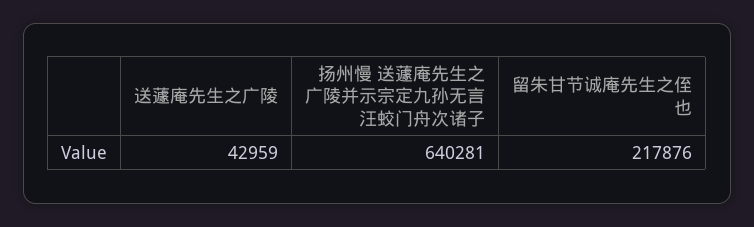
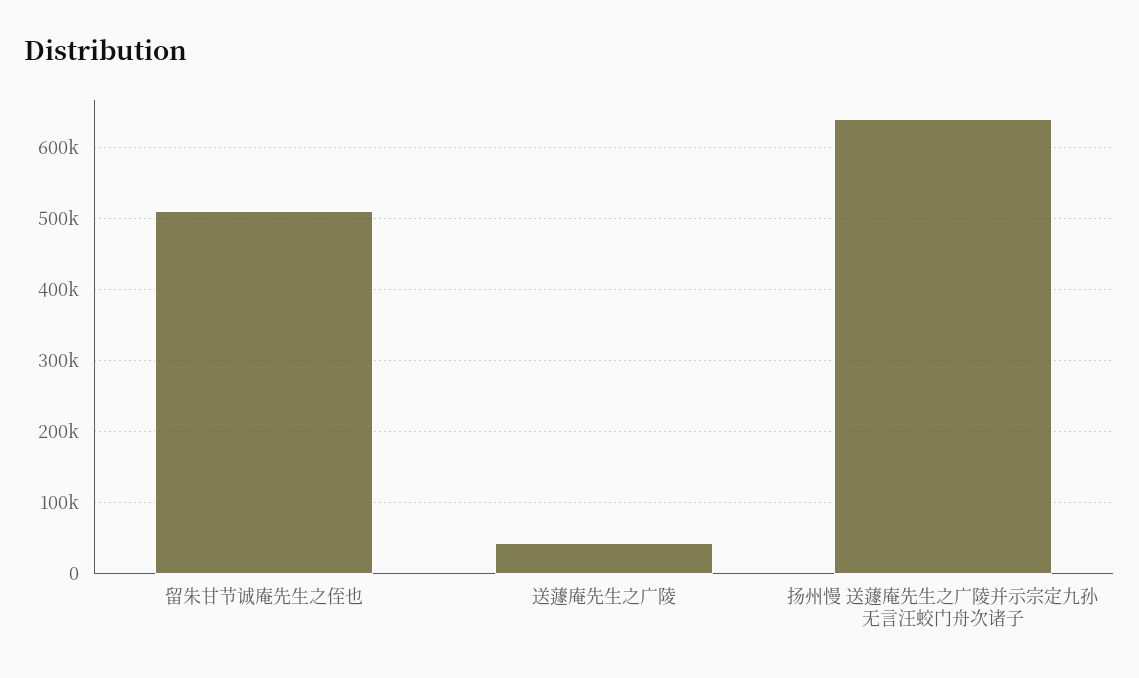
  {
    "送蘧庵先生之广陵": 42959,
    "扬州慢 送蘧庵先生之广陵并示宗定九孙无言汪蛟门舟次诸子": 640281,
-   "留朱甘节诚庵先生之侄也": 217876
+   "留朱甘节诚庵先生之侄也": 510000
  }

